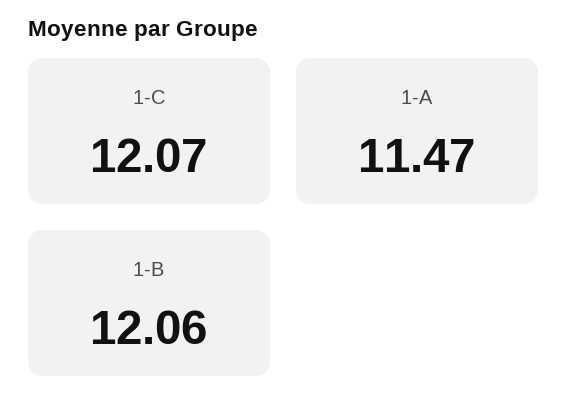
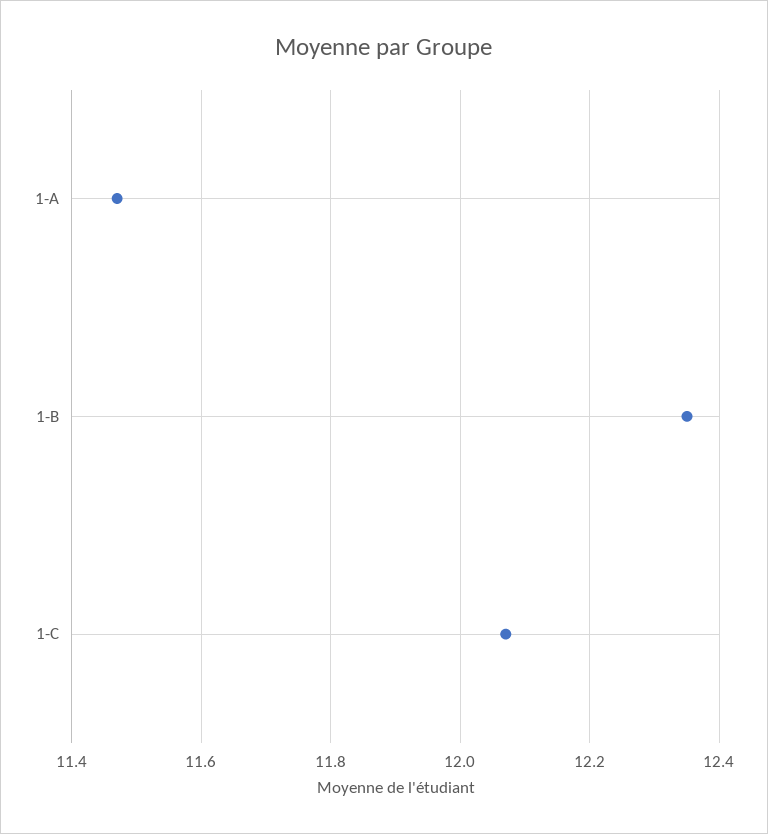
  {
    "1-C": 12.07,
    "1-A": 11.47,
-   "1-B": 12.06
+   "1-B": 12.35
  }

